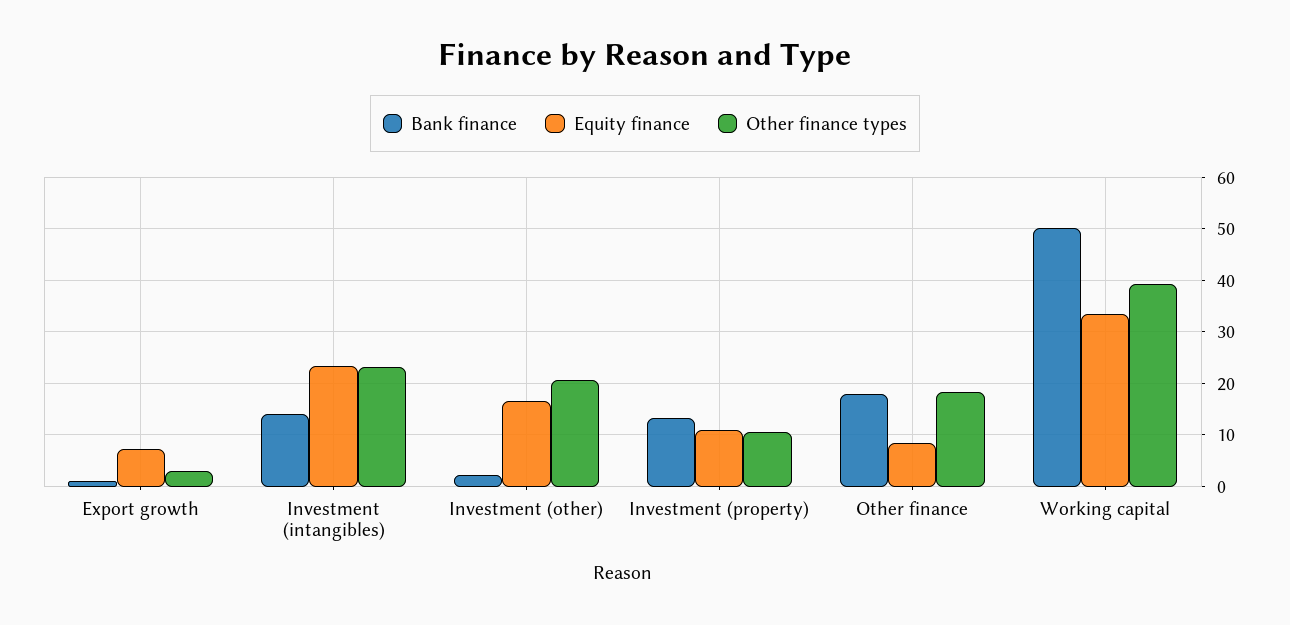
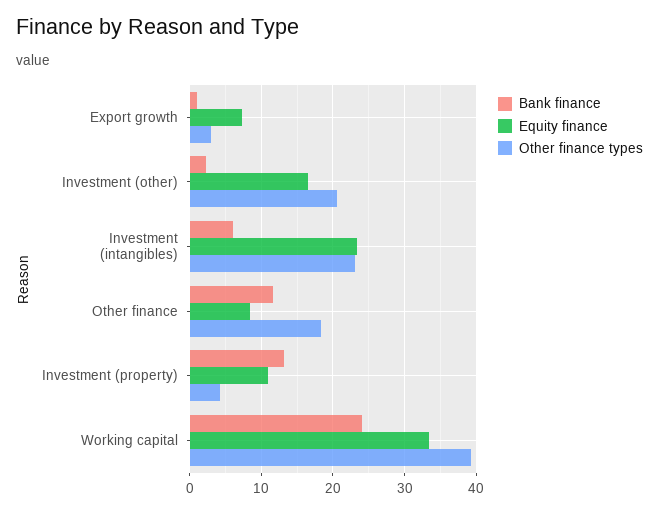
  {
    "Bank finance": {
      "Export growth": 1,
-     "Investment (intangibles)": 14,
+     "Investment (intangibles)": 6,
      "Investment (other)": 2,
      "Investment (property)": 13,
-     "Other finance": 18,
+     "Other finance": 12,
-     "Working capital": 50
+     "Working capital": 24
    },
    "Equity finance": {
      "Export growth": 7,
      "Investment (intangibles)": 23,
      "Investment (other)": 17,
      "Investment (property)": 11,
      "Other finance": 8,
      "Working capital": 33
    },
    "Other finance types": {
      "Export growth": 3,
      "Investment (intangibles)": 23,
      "Investment (other)": 21,
-     "Investment (property)": 10,
+     "Investment (property)": 4,
      "Other finance": 18,
      "Working capital": 39
    }
  }

